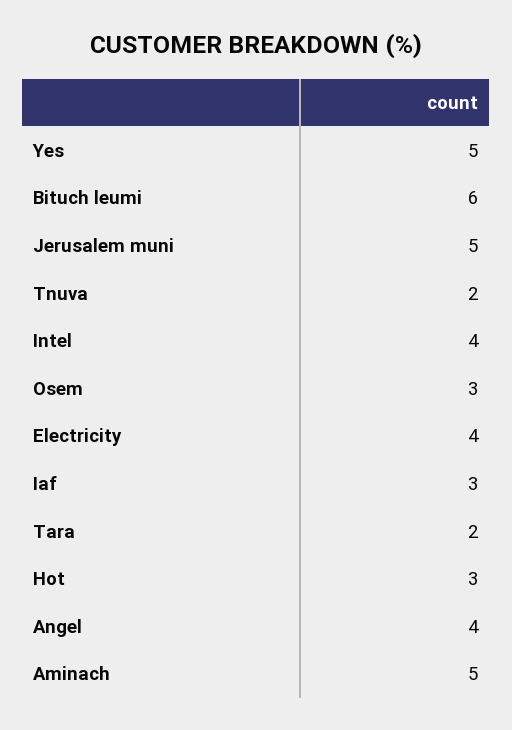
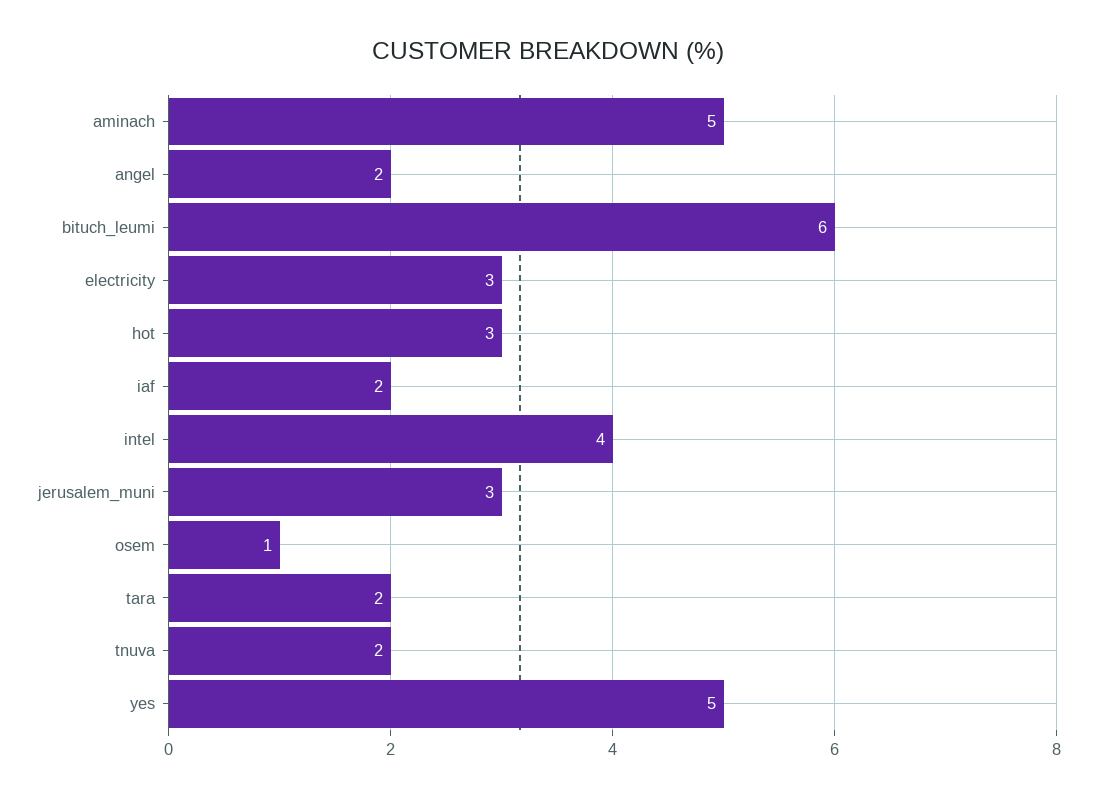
  {
    "Yes": 5,
    "Bituch leumi": 6,
-   "Jerusalem muni": 5,
+   "Jerusalem muni": 3,
    "Tnuva": 2,
    "Intel": 4,
-   "Osem": 3,
+   "Osem": 1,
-   "Electricity": 4,
+   "Electricity": 3,
-   "Iaf": 3,
+   "Iaf": 2,
    "Tara": 2,
    "Hot": 3,
-   "Angel": 4,
+   "Angel": 2,
    "Aminach": 5
  }

